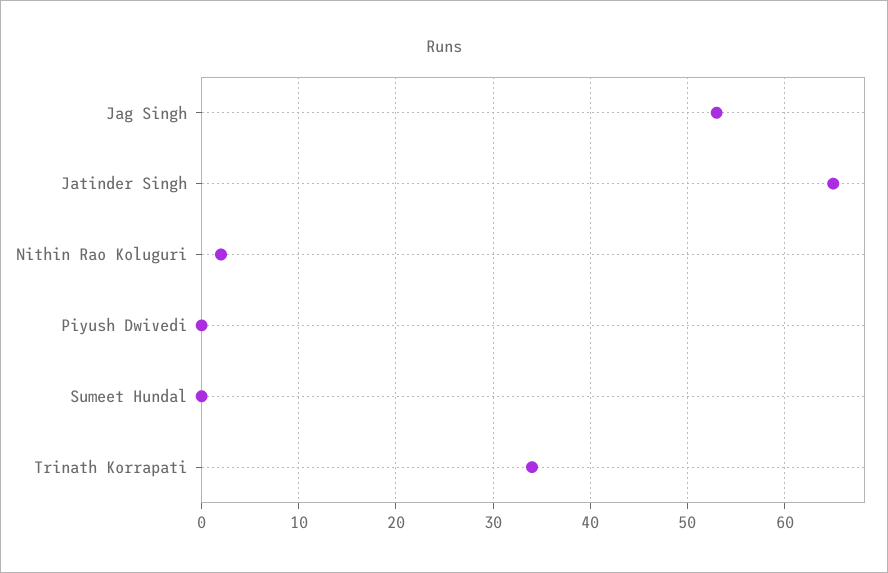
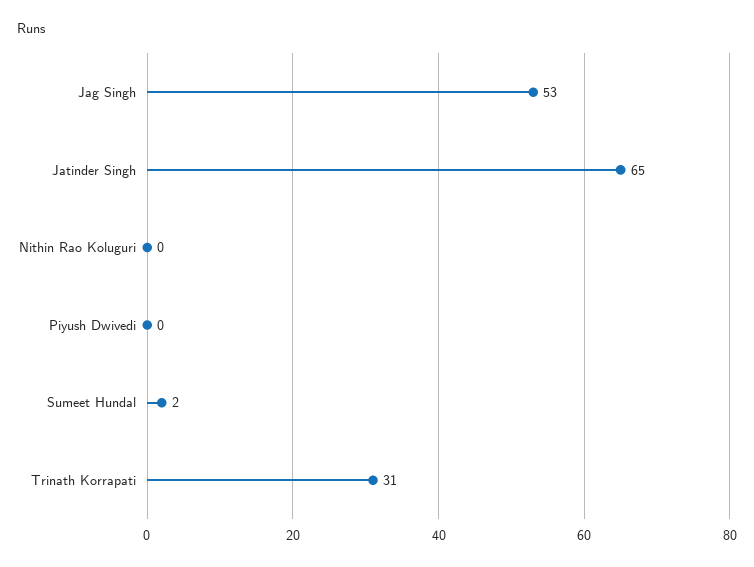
  {
    "Jag Singh": 53,
    "Jatinder Singh": 65,
-   "Nithin Rao Koluguri": 2,
+   "Nithin Rao Koluguri": 0,
    "Piyush Dwivedi": 0,
-   "Sumeet Hundal": 0,
+   "Sumeet Hundal": 2,
-   "Trinath Korrapati": 34
+   "Trinath Korrapati": 31
  }

